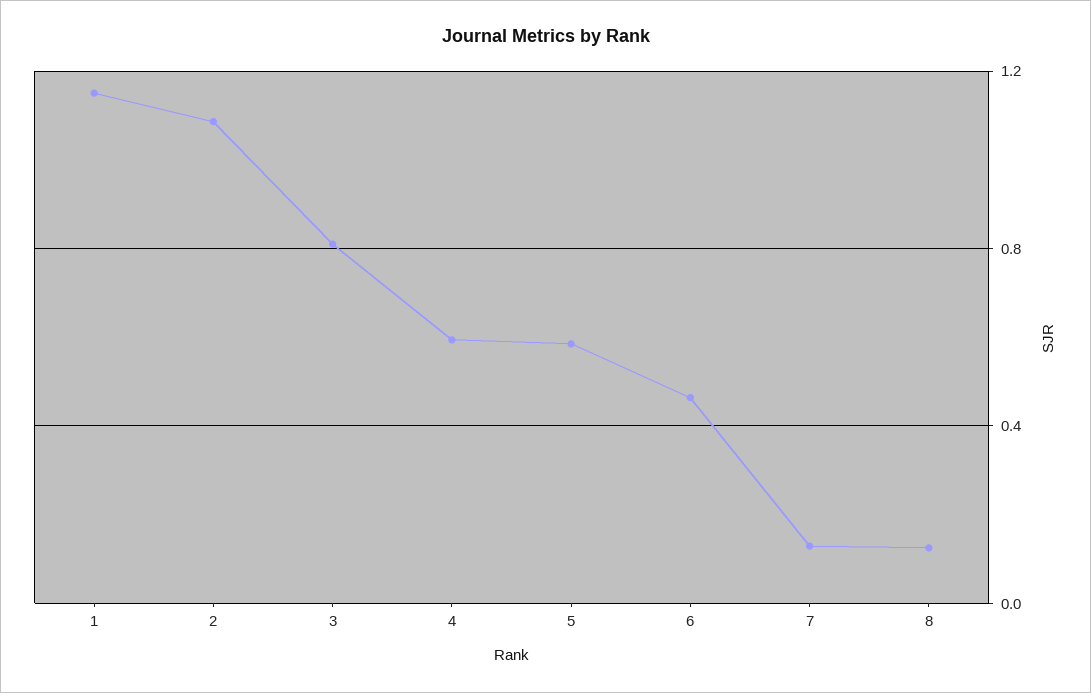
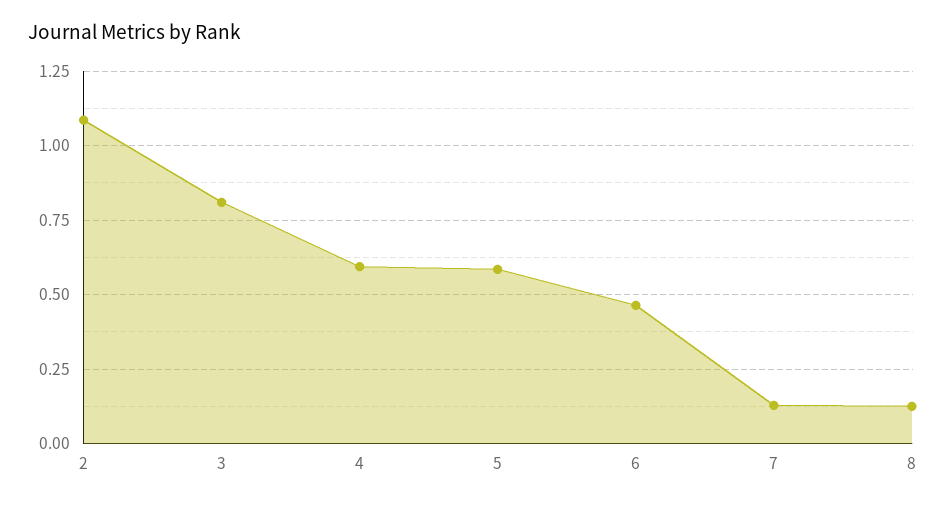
  {
-   "1": 1.15,
    "2": 1.075,
    "3": 0.8,
    "4": 0.6,
    "5": 0.575,
    "6": 0.475,
    "7": 0.125,
    "8": 0.125
  }

